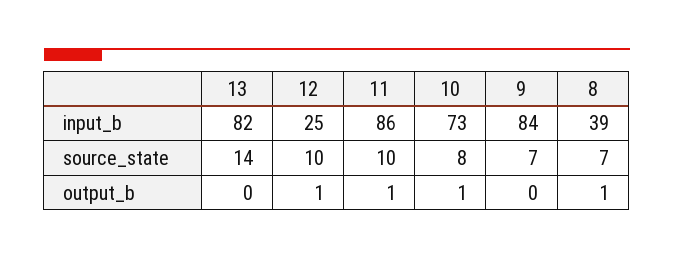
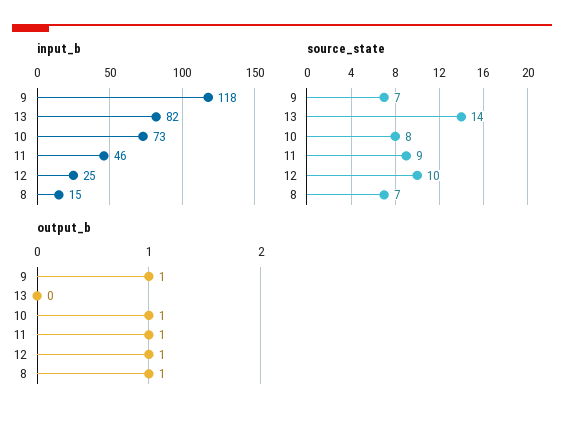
  {
    "input_b": {
      "13": 82,
      "12": 25,
-     "11": 86,
+     "11": 46,
      "10": 73,
-     "9": 84,
+     "9": 118,
-     "8": 39
+     "8": 15
    },
    "source_state": {
      "13": 14,
      "12": 10,
-     "11": 10,
+     "11": 9,
      "10": 8,
      "9": 7,
      "8": 7
    },
    "output_b": {
      "13": 0,
      "12": 1,
      "11": 1,
      "10": 1,
-     "9": 0,
+     "9": 1,
      "8": 1
    }
  }

